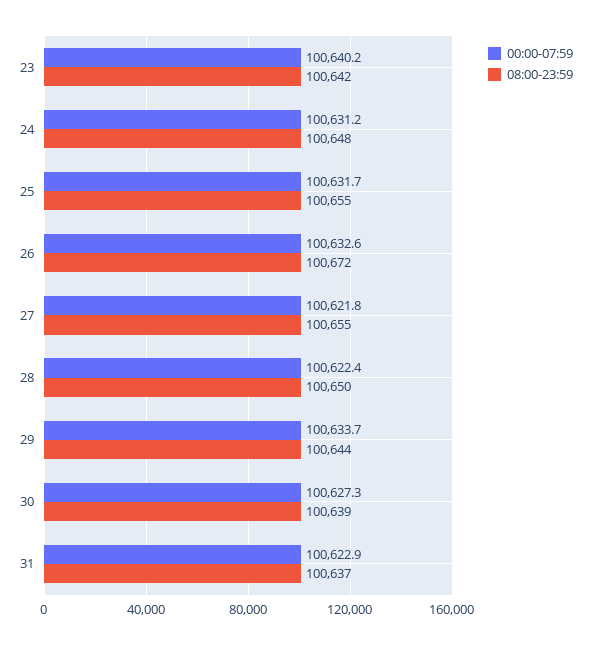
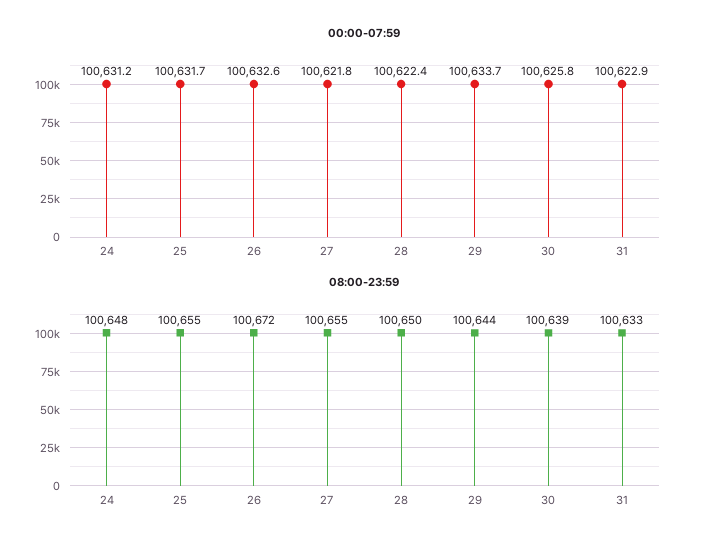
  {
    "00:00-07:59": {
-     "23": 100640.2,
      "24": 100631.2,
      "25": 100631.7,
      "26": 100632.6,
      "27": 100621.8,
      "28": 100622.4,
      "29": 100633.7,
-     "30": 100627.3,
+     "30": 100625.8,
      "31": 100622.9
    },
    "08:00-23:59": {
-     "23": 100642,
      "24": 100648,
      "25": 100655,
      "26": 100672,
      "27": 100655,
      "28": 100650,
      "29": 100644,
      "30": 100639,
-     "31": 100637
+     "31": 100633
    }
  }

